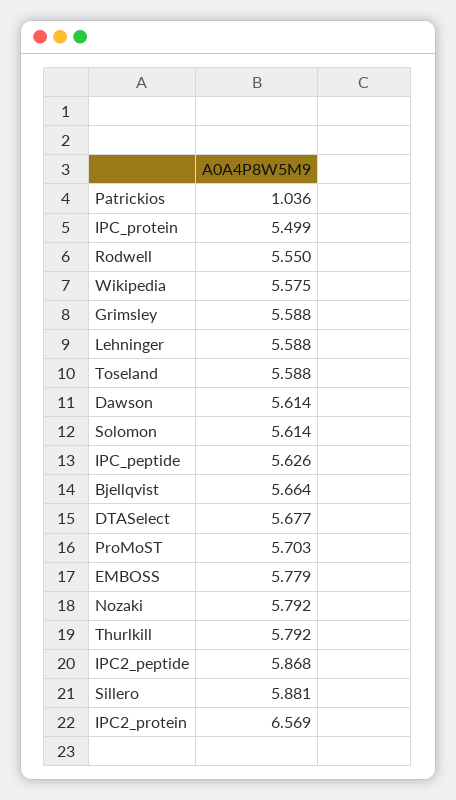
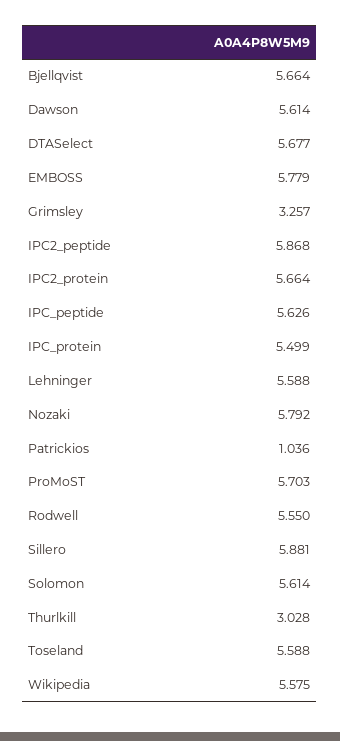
  {
    "Patrickios": 1.036,
    "IPC_protein": 5.499,
    "Rodwell": 5.55,
    "Wikipedia": 5.575,
-   "Grimsley": 5.588,
+   "Grimsley": 3.257,
    "Lehninger": 5.588,
    "Toseland": 5.588,
    "Dawson": 5.614,
    "Solomon": 5.614,
    "IPC_peptide": 5.626,
    "Bjellqvist": 5.664,
    "DTASelect": 5.677,
    "ProMoST": 5.703,
    "EMBOSS": 5.779,
    "Nozaki": 5.792,
-   "Thurlkill": 5.792,
+   "Thurlkill": 3.028,
    "IPC2_peptide": 5.868,
    "Sillero": 5.881,
-   "IPC2_protein": 6.569
+   "IPC2_protein": 5.664
  }

